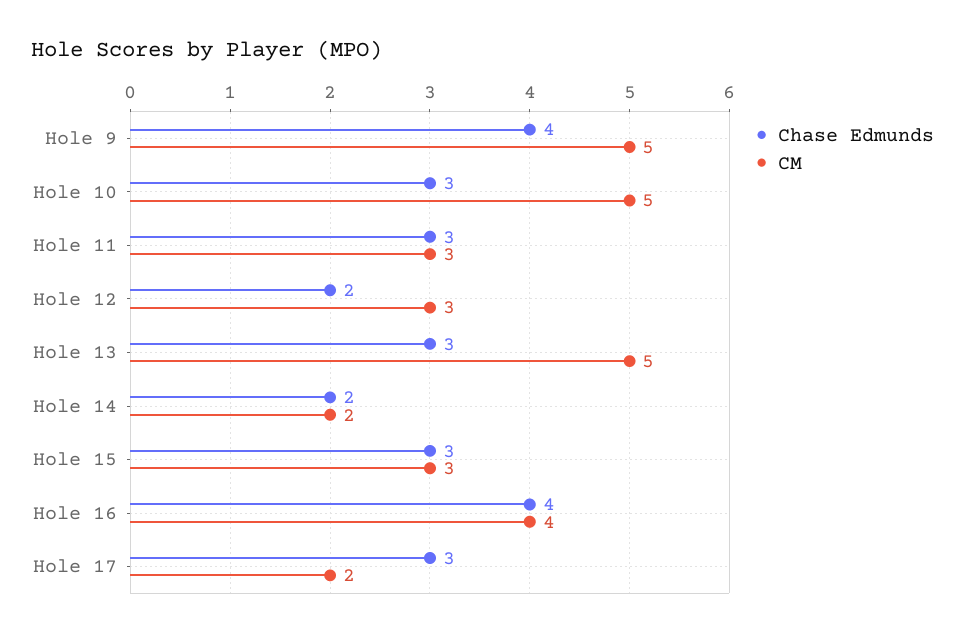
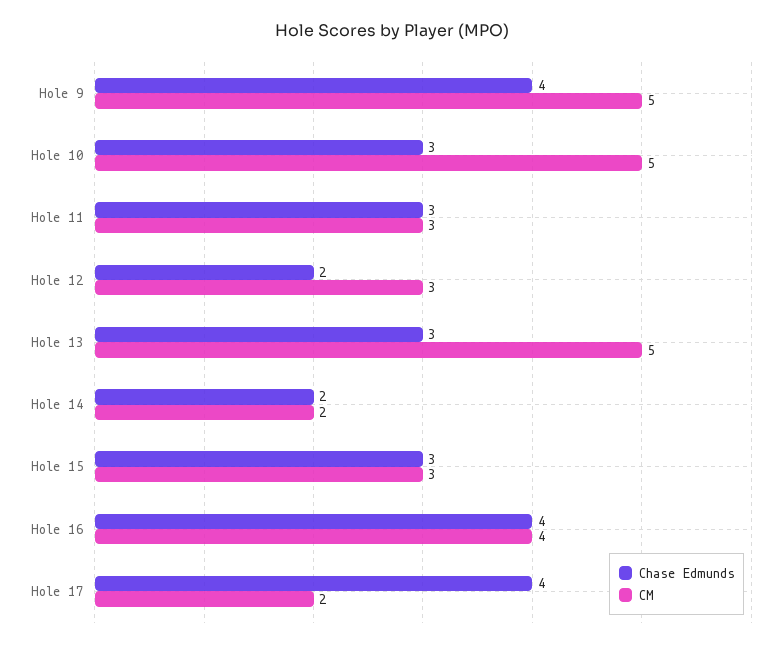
  {
    "Chase Edmunds": {
      "Hole 9": 4,
      "Hole 10": 3,
      "Hole 11": 3,
      "Hole 12": 2,
      "Hole 13": 3,
      "Hole 14": 2,
      "Hole 15": 3,
      "Hole 16": 4,
-     "Hole 17": 3
+     "Hole 17": 4
    },
    "CM": {
      "Hole 9": 5,
      "Hole 10": 5,
      "Hole 11": 3,
      "Hole 12": 3,
      "Hole 13": 5,
      "Hole 14": 2,
      "Hole 15": 3,
      "Hole 16": 4,
      "Hole 17": 2
    }
  }

